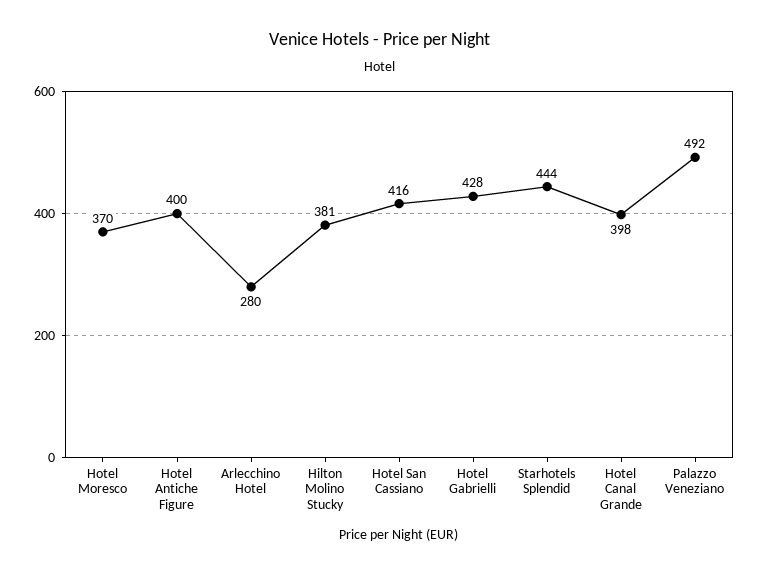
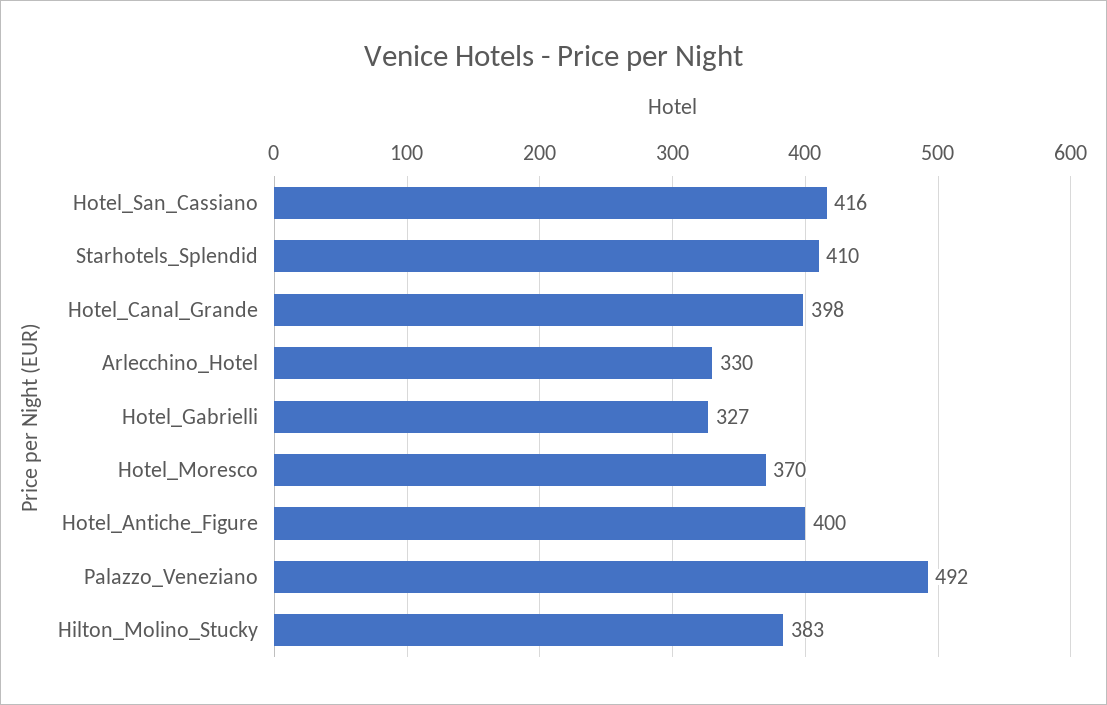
  {
    "Hotel Moresco": 370,
    "Hotel Antiche Figure": 400,
-   "Arlecchino Hotel": 280,
+   "Arlecchino Hotel": 330,
-   "Hilton Molino Stucky": 381,
+   "Hilton Molino Stucky": 383,
    "Hotel San Cassiano": 416,
-   "Hotel Gabrielli": 428,
+   "Hotel Gabrielli": 327,
-   "Starhotels Splendid": 444,
+   "Starhotels Splendid": 410,
    "Hotel Canal Grande": 398,
    "Palazzo Veneziano": 492
  }

